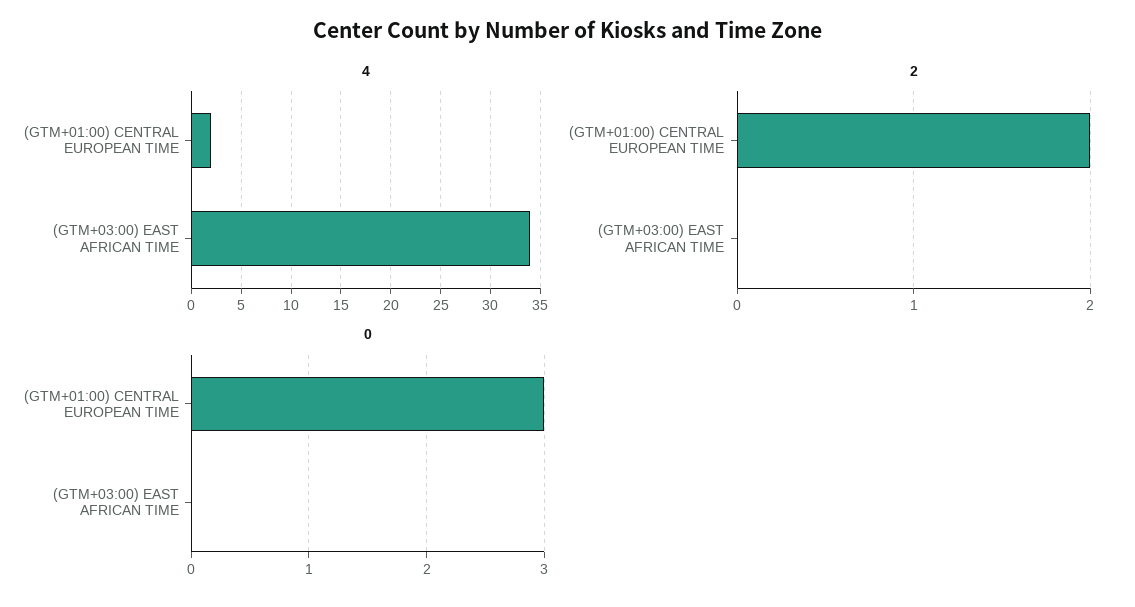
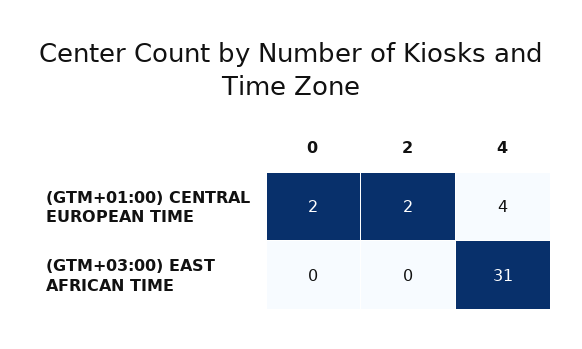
  {
    "4": {
-     "(GTM+01:00) CENTRAL EUROPEAN TIME": 2,
+     "(GTM+01:00) CENTRAL EUROPEAN TIME": 4,
-     "(GTM+03:00) EAST AFRICAN TIME": 34
+     "(GTM+03:00) EAST AFRICAN TIME": 31
    },
    "2": {
      "(GTM+01:00) CENTRAL EUROPEAN TIME": 2,
      "(GTM+03:00) EAST AFRICAN TIME": 0
    },
    "0": {
-     "(GTM+01:00) CENTRAL EUROPEAN TIME": 3,
+     "(GTM+01:00) CENTRAL EUROPEAN TIME": 2,
      "(GTM+03:00) EAST AFRICAN TIME": 0
    }
  }

